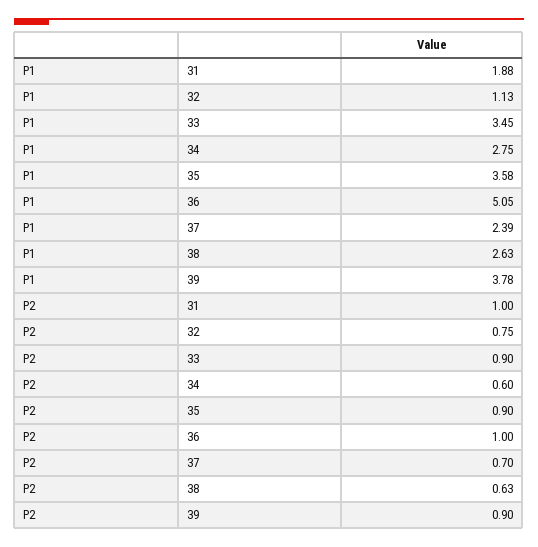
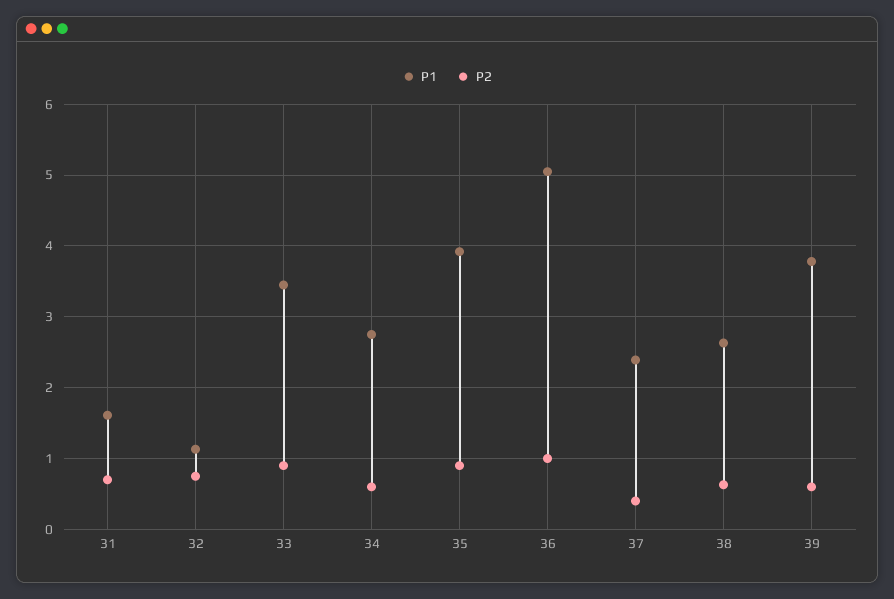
  {
    "P1": {
-     "31": 1.88,
+     "31": 1.6,
      "32": 1.13,
      "33": 3.45,
      "34": 2.75,
-     "35": 3.58,
+     "35": 3.9,
      "36": 5.05,
      "37": 2.39,
      "38": 2.63,
      "39": 3.78
    },
    "P2": {
-     "31": 1,
+     "31": 0.7,
      "32": 0.75,
      "33": 0.9,
      "34": 0.6,
      "35": 0.9,
      "36": 1,
-     "37": 0.7,
+     "37": 0.4,
      "38": 0.63,
-     "39": 0.9
+     "39": 0.6
    }
  }

